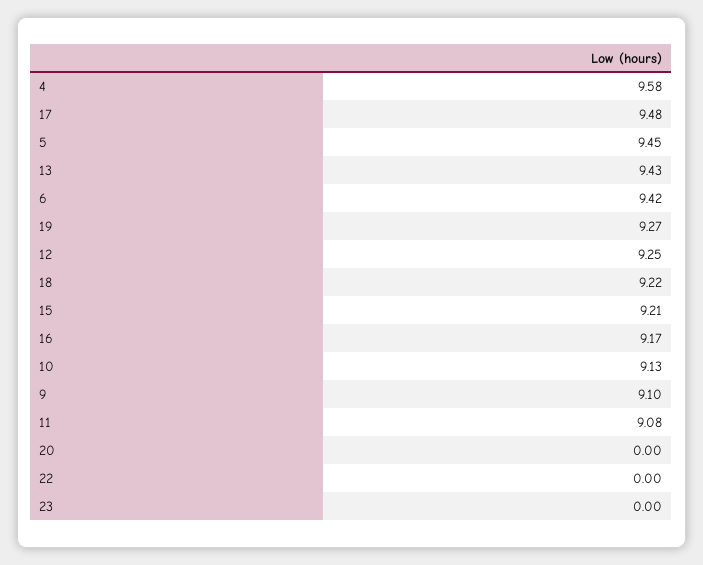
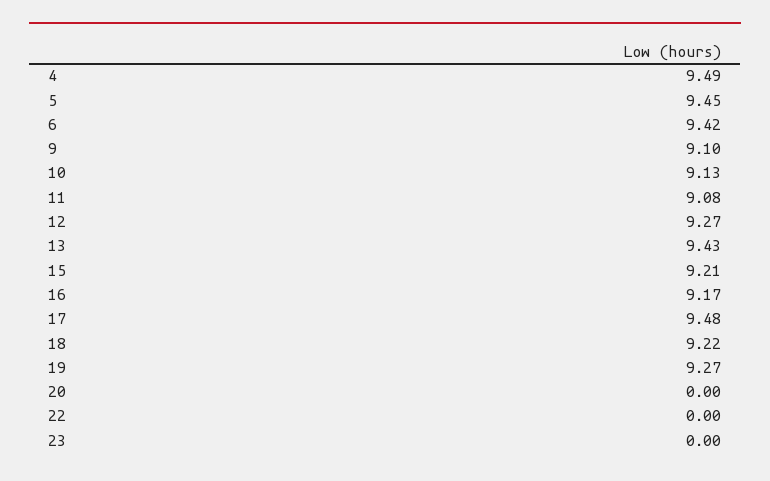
  {
-   "4": 9.58,
+   "4": 9.49,
    "17": 9.48,
    "5": 9.45,
    "13": 9.43,
    "6": 9.42,
    "19": 9.27,
-   "12": 9.25,
+   "12": 9.27,
    "18": 9.22,
    "15": 9.21,
    "16": 9.17,
    "10": 9.13,
    "9": 9.1,
    "11": 9.08,
    "20": 0,
    "22": 0,
    "23": 0
  }

